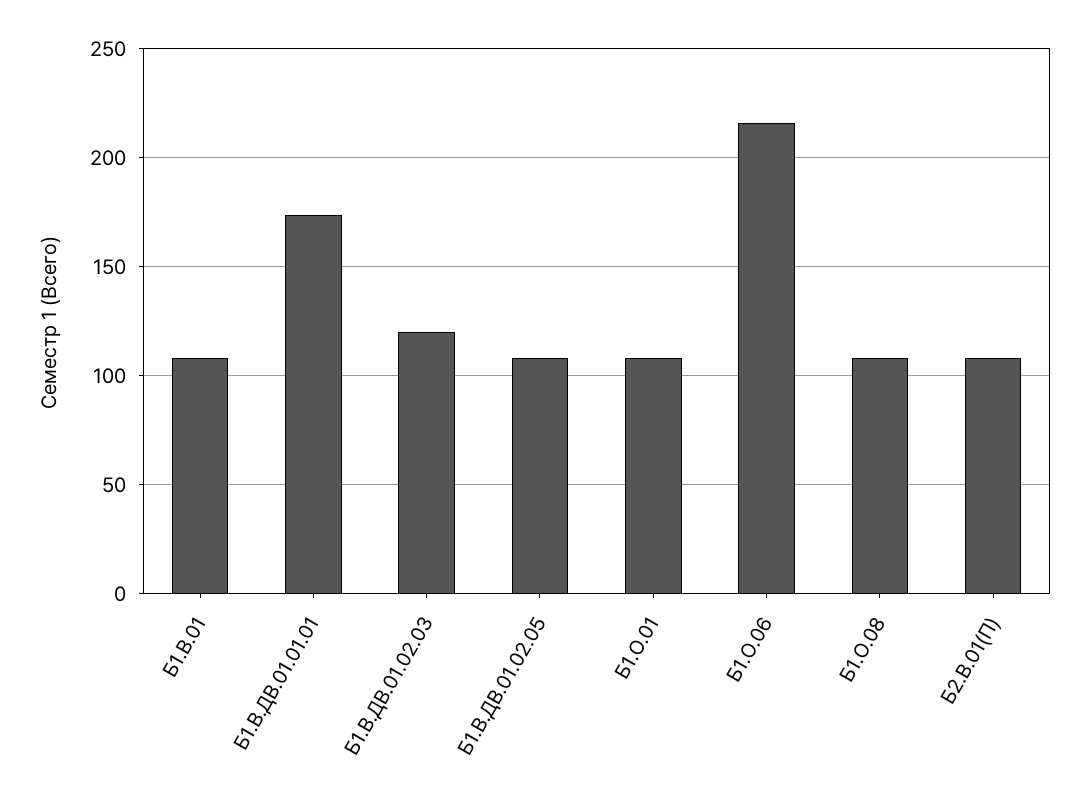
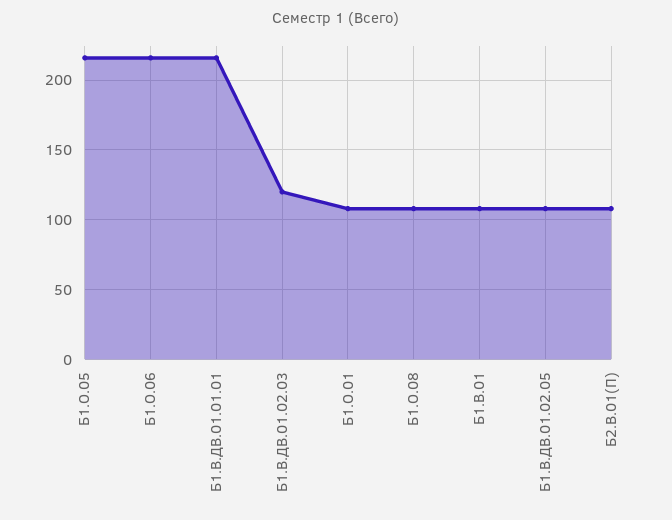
  {
    "Б1.В.01": 110,
-   "Б1.В.ДВ.01.01.01": 175,
+   "Б1.В.ДВ.01.01.01": 215,
    "Б1.В.ДВ.01.02.03": 120,
    "Б1.В.ДВ.01.02.05": 110,
    "Б1.О.01": 110,
    "Б1.О.06": 215,
    "Б1.О.08": 110,
-   "Б2.В.01(П)": 110
+   "Б2.В.01(П)": 110,
+   "Б1.О.05": 215
  }

